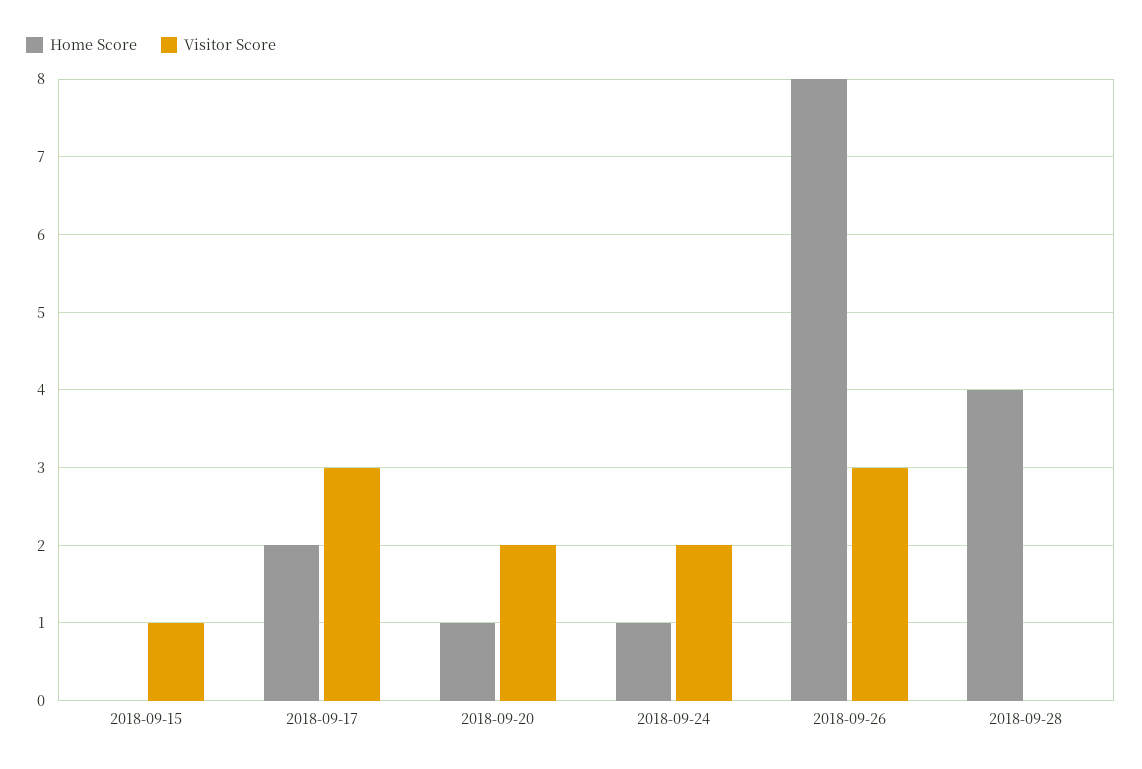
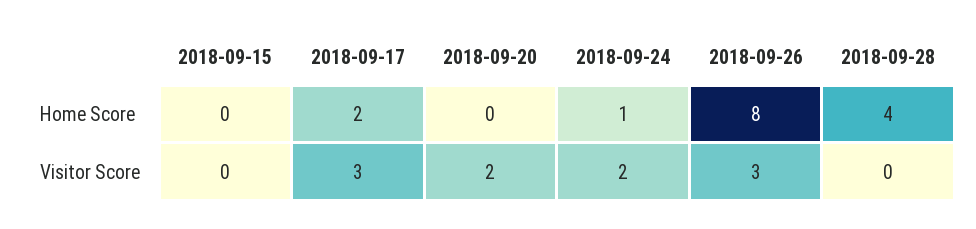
  {
    "Home Score": {
      "2018-09-15": 0,
      "2018-09-17": 2,
-     "2018-09-20": 1,
+     "2018-09-20": 0,
      "2018-09-24": 1,
      "2018-09-26": 8,
      "2018-09-28": 4
    },
    "Visitor Score": {
-     "2018-09-15": 1,
+     "2018-09-15": 0,
      "2018-09-17": 3,
      "2018-09-20": 2,
      "2018-09-24": 2,
      "2018-09-26": 3,
      "2018-09-28": 0
    }
  }

